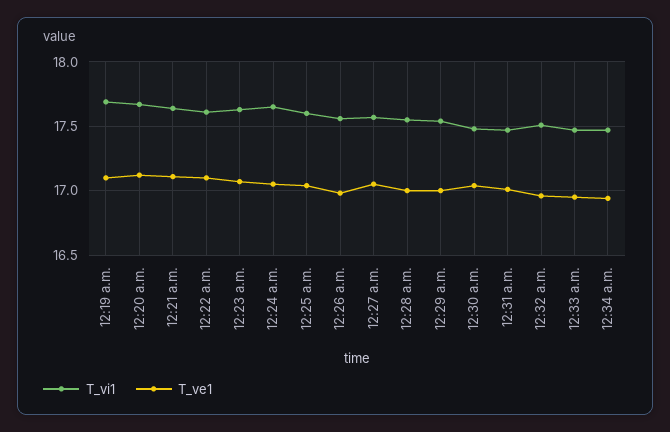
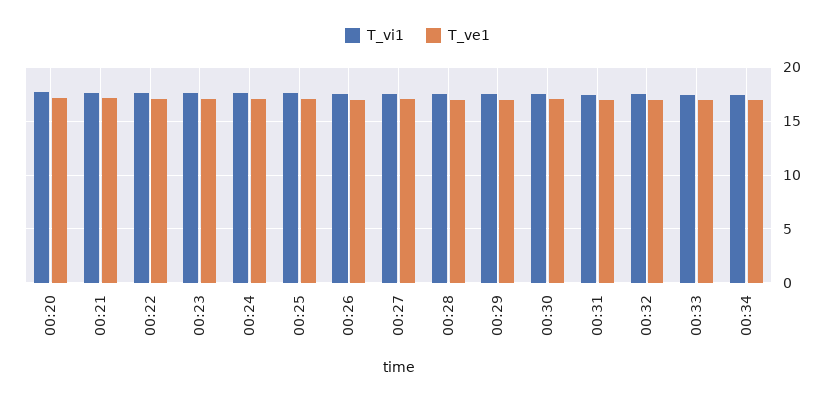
  {
    "T_vi1": {
-     "12:19 a.m.": 17.7,
      "12:20 a.m.": 17.65,
      "12:21 a.m.": 17.65,
      "12:22 a.m.": 17.6,
      "12:23 a.m.": 17.65,
      "12:24 a.m.": 17.65,
      "12:25 a.m.": 17.6,
      "12:26 a.m.": 17.55,
      "12:27 a.m.": 17.55,
      "12:28 a.m.": 17.55,
      "12:29 a.m.": 17.55,
      "12:30 a.m.": 17.5,
      "12:31 a.m.": 17.45,
      "12:32 a.m.": 17.5,
      "12:33 a.m.": 17.45,
      "12:34 a.m.": 17.45
    },
    "T_ve1": {
-     "12:19 a.m.": 17.1,
      "12:20 a.m.": 17.1,
      "12:21 a.m.": 17.1,
      "12:22 a.m.": 17.1,
      "12:23 a.m.": 17.05,
      "12:24 a.m.": 17.05,
      "12:25 a.m.": 17.05,
      "12:26 a.m.": 17,
      "12:27 a.m.": 17.05,
      "12:28 a.m.": 17,
      "12:29 a.m.": 17,
      "12:30 a.m.": 17.05,
      "12:31 a.m.": 17,
      "12:32 a.m.": 16.95,
      "12:33 a.m.": 16.95,
      "12:34 a.m.": 16.95
    }
  }

